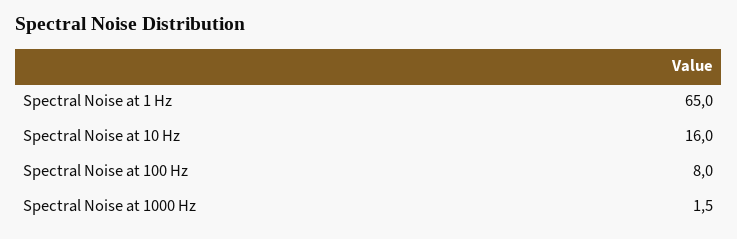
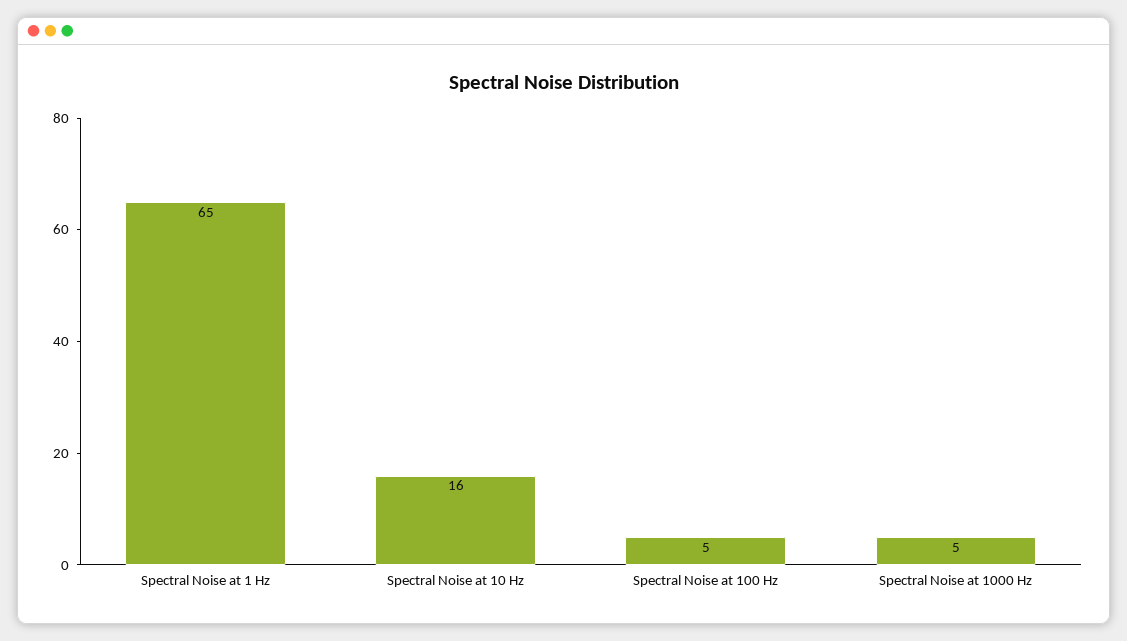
  {
    "Spectral Noise at 1 Hz": 65,
    "Spectral Noise at 10 Hz": 16,
-   "Spectral Noise at 100 Hz": 8,
+   "Spectral Noise at 100 Hz": 5,
-   "Spectral Noise at 1000 Hz": 1.5
+   "Spectral Noise at 1000 Hz": 5
  }

